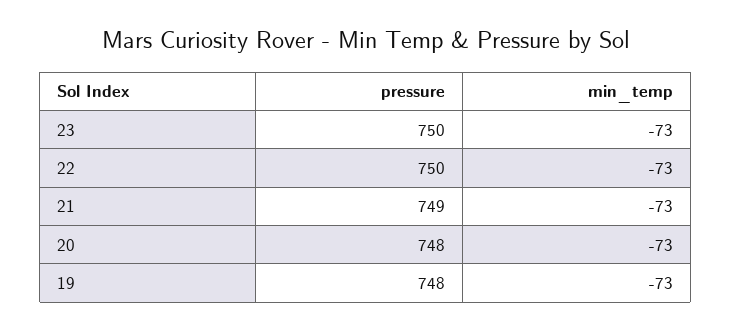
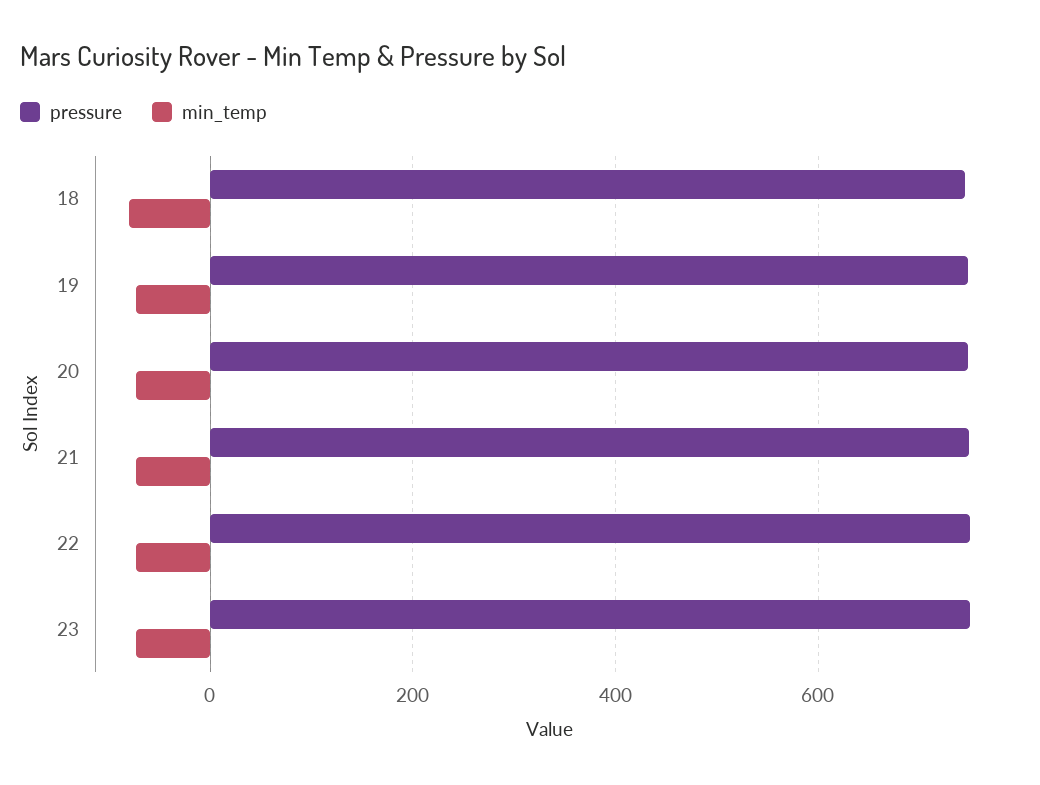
  {
    "pressure": {
      "23": 750,
      "22": 750,
      "21": 749,
      "20": 748,
-     "19": 748
+     "19": 748,
+     "18": 740
    },
    "min_temp": {
      "23": -73,
      "22": -73,
      "21": -73,
      "20": -73,
-     "19": -73
+     "19": -73,
+     "18": -80
    }
  }

